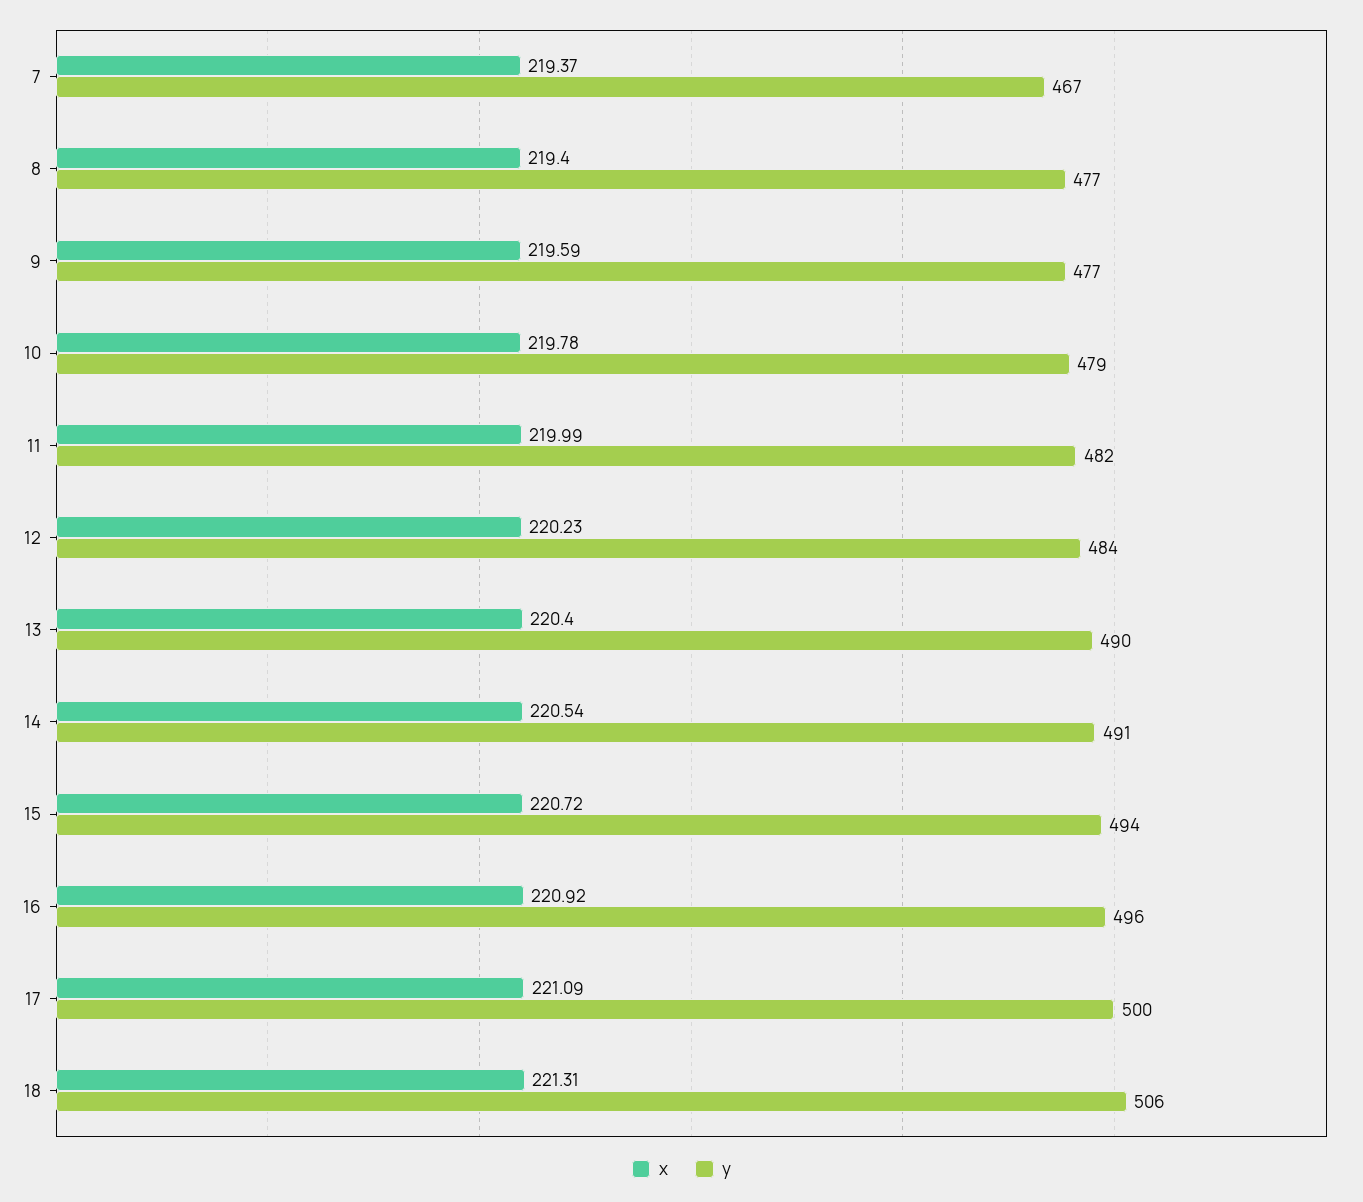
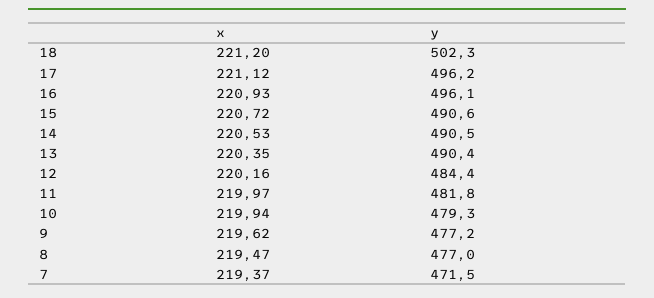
  {
    "x": {
      "7": 219.37,
-     "8": 219.4,
+     "8": 219.47,
-     "9": 219.59,
+     "9": 219.62,
-     "10": 219.78,
+     "10": 219.94,
-     "11": 219.99,
+     "11": 219.97,
-     "12": 220.23,
+     "12": 220.16,
-     "13": 220.4,
+     "13": 220.35,
-     "14": 220.54,
+     "14": 220.53,
      "15": 220.72,
-     "16": 220.92,
+     "16": 220.93,
-     "17": 221.09,
+     "17": 221.12,
-     "18": 221.31
+     "18": 221.2
    },
    "y": {
-     "7": 467,
+     "7": 471.5,
      "8": 477,
      "9": 477.2,
      "10": 479.3,
      "11": 481.8,
      "12": 484.4,
      "13": 490.4,
      "14": 490.5,
-     "15": 494,
+     "15": 490.6,
      "16": 496.1,
-     "17": 500,
+     "17": 496.2,
-     "18": 506
+     "18": 502.3
    }
  }

